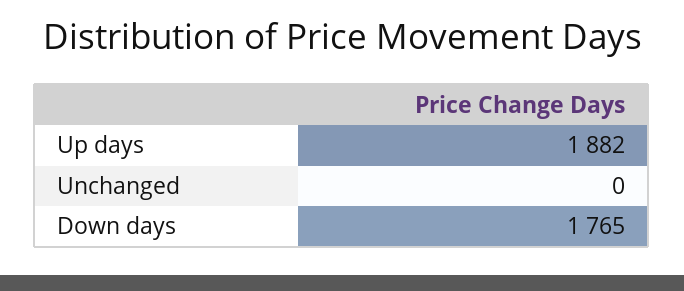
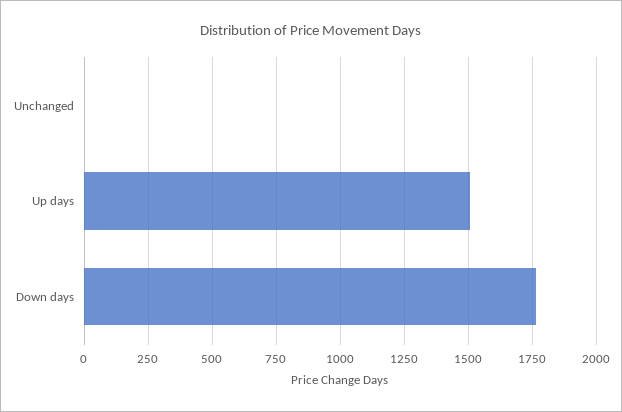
  {
-   "Up days": 1882,
+   "Up days": 1500,
    "Unchanged": 0,
    "Down days": 1765
  }

